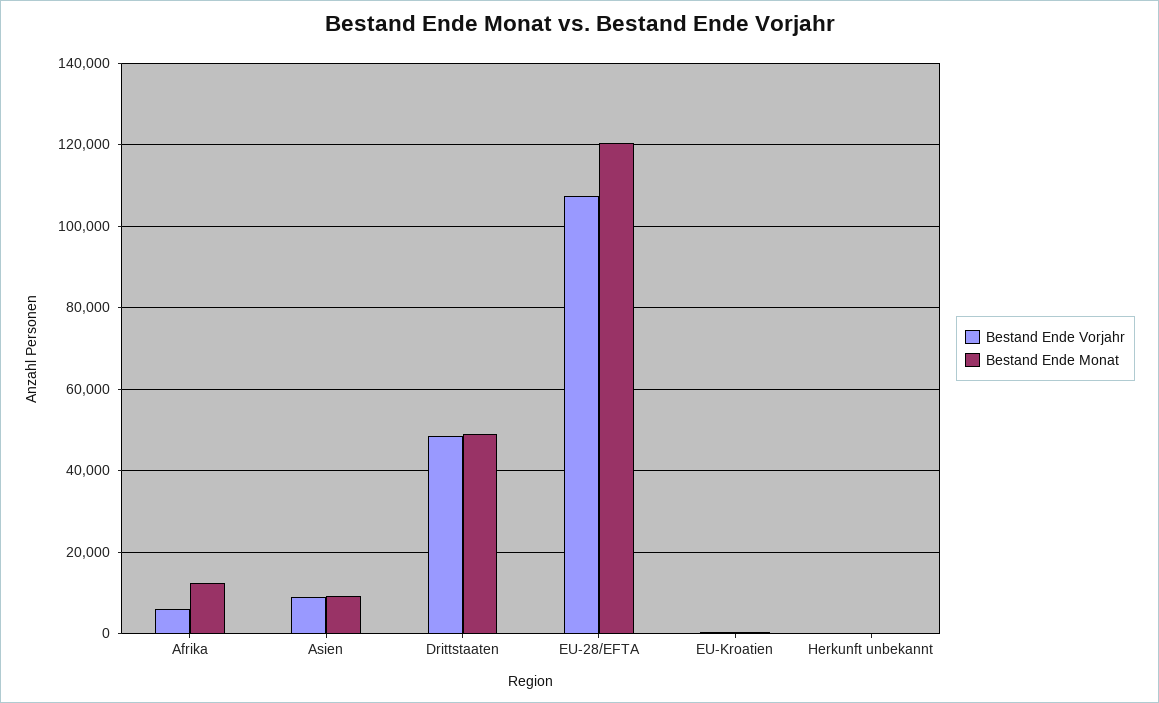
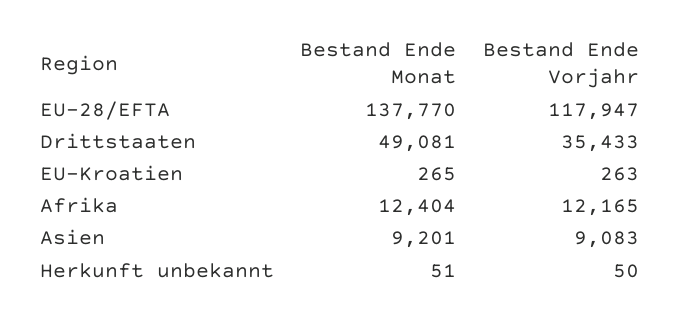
  {
    "Bestand Ende Vorjahr": {
-     "Afrika": 6000,
+     "Afrika": 12165,
      "Asien": 9083,
-     "Drittstaaten": 48000,
+     "Drittstaaten": 35433,
-     "EU-28/EFTA": 108000,
+     "EU-28/EFTA": 117947,
      "EU-Kroatien": 263,
      "Herkunft unbekannt": 50
    },
    "Bestand Ende Monat": {
      "Afrika": 12404,
      "Asien": 9201,
      "Drittstaaten": 49081,
-     "EU-28/EFTA": 120000,
+     "EU-28/EFTA": 137770,
      "EU-Kroatien": 265,
      "Herkunft unbekannt": 51
    }
  }

